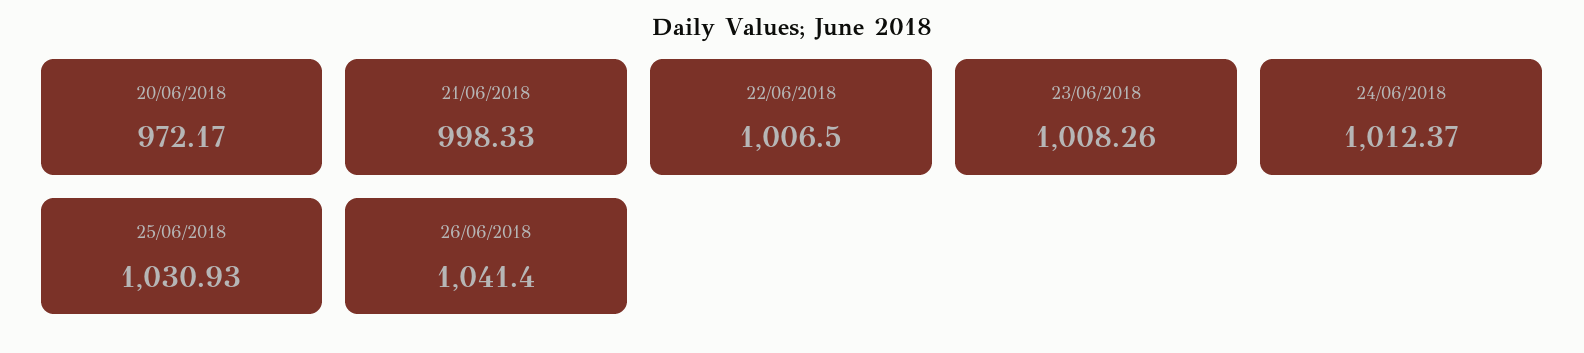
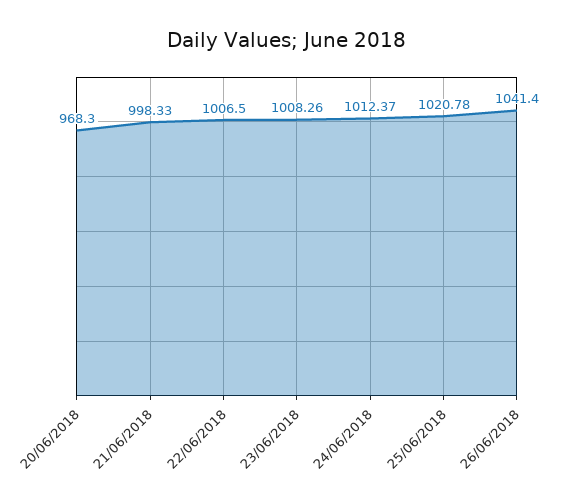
  {
-   "20/06/2018": 972.17,
+   "20/06/2018": 968.3,
    "21/06/2018": 998.33,
    "22/06/2018": 1006.5,
    "23/06/2018": 1008.26,
    "24/06/2018": 1012.37,
-   "25/06/2018": 1030.93,
+   "25/06/2018": 1020.78,
    "26/06/2018": 1041.4
  }

